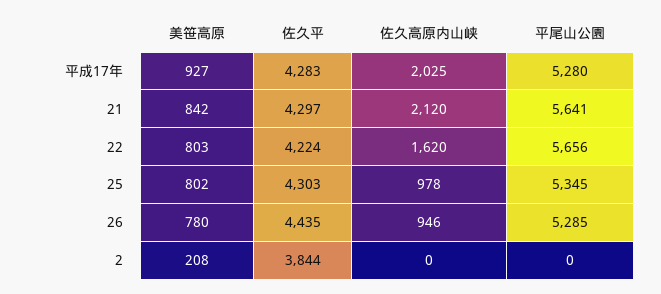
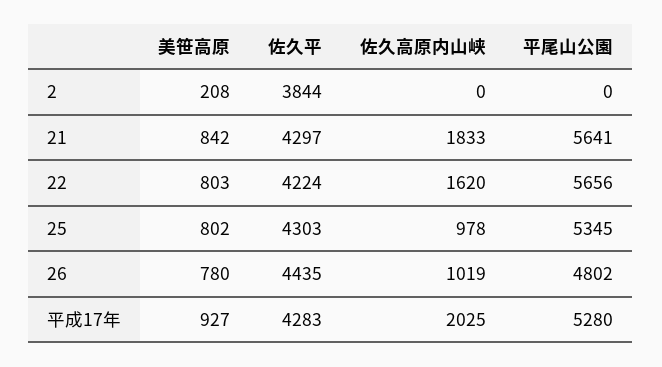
  {
    "美笹高原": {
      "平成17年": 927,
      "21": 842,
      "22": 803,
      "25": 802,
      "26": 780,
      "2": 208
    },
    "佐久平": {
      "平成17年": 4283,
      "21": 4297,
      "22": 4224,
      "25": 4303,
      "26": 4435,
      "2": 3844
    },
    "佐久高原内山峡": {
      "平成17年": 2025,
-     "21": 2120,
+     "21": 1833,
      "22": 1620,
      "25": 978,
-     "26": 946,
+     "26": 1019,
      "2": 0
    },
    "平尾山公園": {
      "平成17年": 5280,
      "21": 5641,
      "22": 5656,
      "25": 5345,
-     "26": 5285,
+     "26": 4802,
      "2": 0
    }
  }

